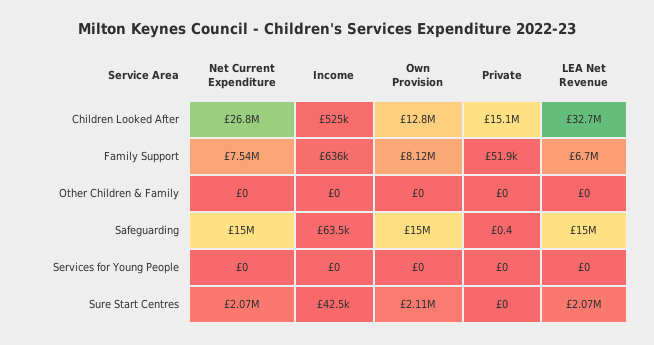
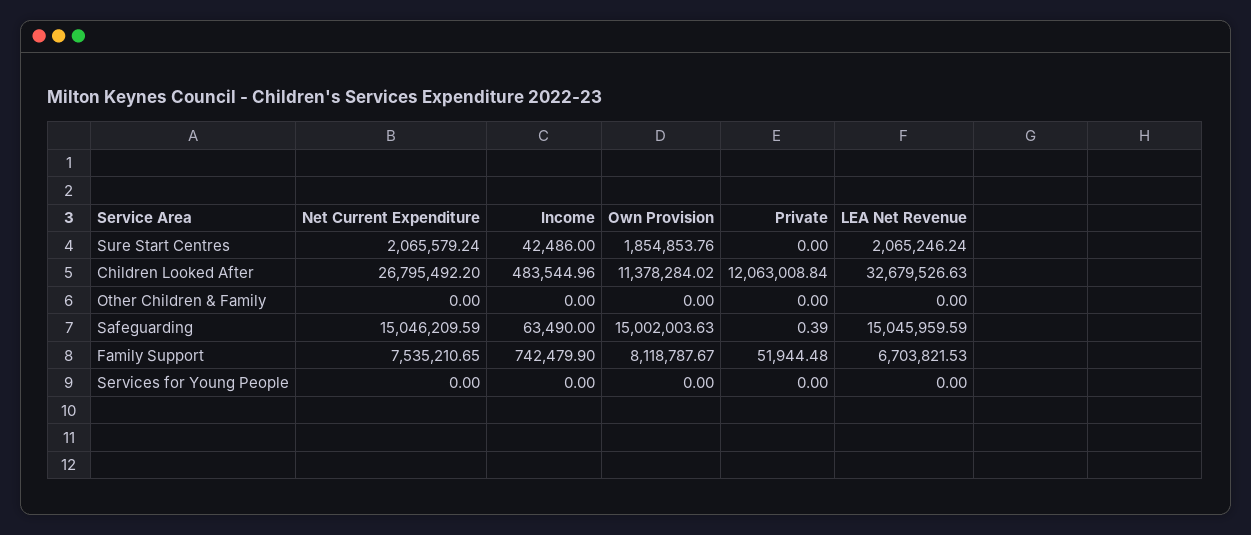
  {
    "Net Current Expenditure": {
      "Children Looked After": 26795492.2,
      "Family Support": 7535210.65,
      "Other Children & Family": 0,
      "Safeguarding": 15046209.59,
      "Services for Young People": 0,
      "Sure Start Centres": 2065579.24
    },
    "Income": {
-     "Children Looked After": 525000,
+     "Children Looked After": 483544.96,
-     "Family Support": 636000,
+     "Family Support": 742479.9,
      "Other Children & Family": 0,
      "Safeguarding": 63490,
      "Services for Young People": 0,
      "Sure Start Centres": 42486
    },
    "Own Provision": {
-     "Children Looked After": 12800000,
+     "Children Looked After": 11378284.02,
      "Family Support": 8118787.67,
      "Other Children & Family": 0,
      "Safeguarding": 15002003.63,
      "Services for Young People": 0,
-     "Sure Start Centres": 2110000
+     "Sure Start Centres": 1854853.76
    },
    "Private": {
-     "Children Looked After": 15100000,
+     "Children Looked After": 12063008.84,
      "Family Support": 51944.48,
      "Other Children & Family": 0,
      "Safeguarding": 0.39,
      "Services for Young People": 0,
      "Sure Start Centres": 0
    },
    "LEA Net Revenue": {
      "Children Looked After": 32679526.63,
      "Family Support": 6703821.53,
      "Other Children & Family": 0,
      "Safeguarding": 15045959.59,
      "Services for Young People": 0,
      "Sure Start Centres": 2065246.24
    }
  }

